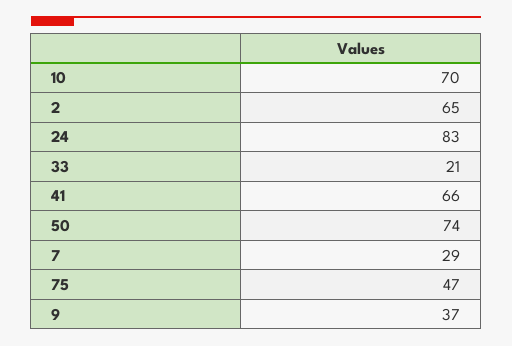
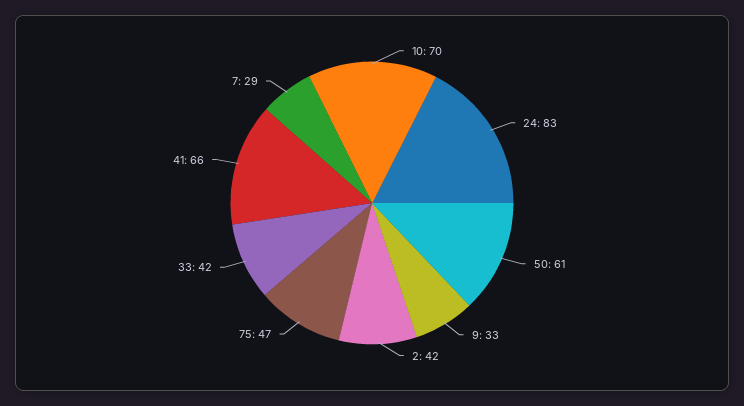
  {
    "10": 70,
-   "2": 65,
+   "2": 42,
    "24": 83,
-   "33": 21,
+   "33": 42,
    "41": 66,
-   "50": 74,
+   "50": 61,
    "7": 29,
    "75": 47,
-   "9": 37
+   "9": 33
  }

